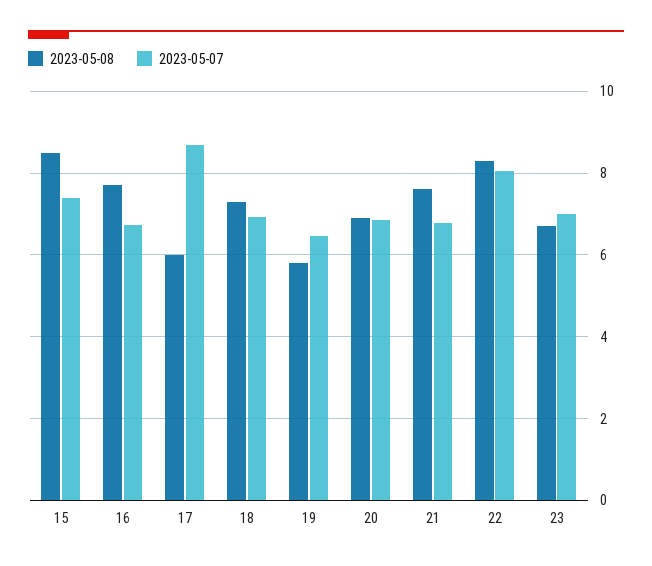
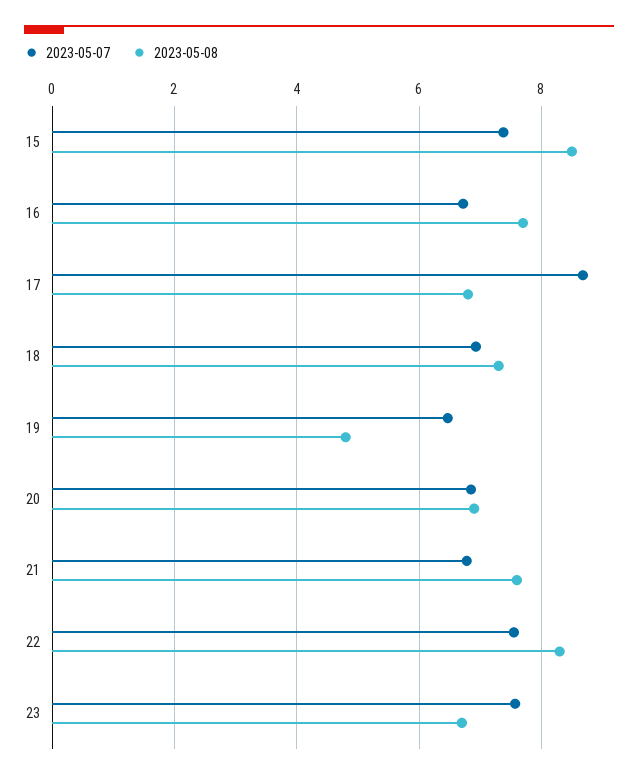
  {
    "2023-05-08": {
      "15": 8.6,
      "16": 7.8,
-     "17": 6,
+     "17": 6.8,
      "18": 7.4,
-     "19": 5.8,
+     "19": 4.8,
      "20": 7,
      "21": 7.6,
      "22": 8.4,
      "23": 6.8
    },
    "2023-05-07": {
      "15": 7.4,
      "16": 6.8,
      "17": 8.6,
      "18": 7,
      "19": 6.4,
      "20": 6.8,
      "21": 6.8,
-     "22": 8,
+     "22": 7.6,
-     "23": 7
+     "23": 7.6
    }
  }

